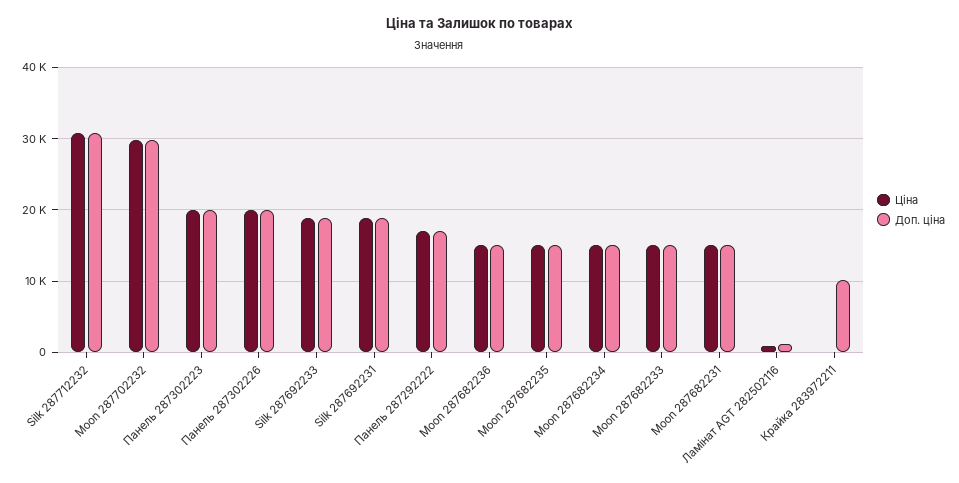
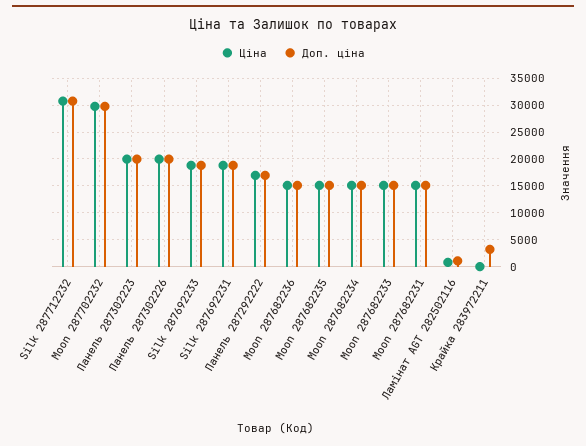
  {
    "Ціна": {
      "Silk 287712232": 31000,
      "Moon 287702232": 30000,
      "Панель 287302223": 20000,
      "Панель 287302226": 20000,
      "Silk 287692233": 19000,
      "Silk 287692231": 19000,
      "Панель 287292222": 17000,
      "Moon 287682236": 15000,
      "Moon 287682235": 15000,
      "Moon 287682234": 15000,
      "Moon 287682233": 15000,
      "Moon 287682231": 15000,
      "Ламінат AGT 282502116": 1000,
      "Крайка 283972211": 0
    },
    "Доп. ціна": {
      "Silk 287712232": 31000,
      "Moon 287702232": 30000,
      "Панель 287302223": 20000,
      "Панель 287302226": 20000,
      "Silk 287692233": 19000,
      "Silk 287692231": 19000,
      "Панель 287292222": 17000,
      "Moon 287682236": 15000,
      "Moon 287682235": 15000,
      "Moon 287682234": 15000,
      "Moon 287682233": 15000,
      "Moon 287682231": 15000,
      "Ламінат AGT 282502116": 1000,
-     "Крайка 283972211": 10000
+     "Крайка 283972211": 2500
    }
  }

